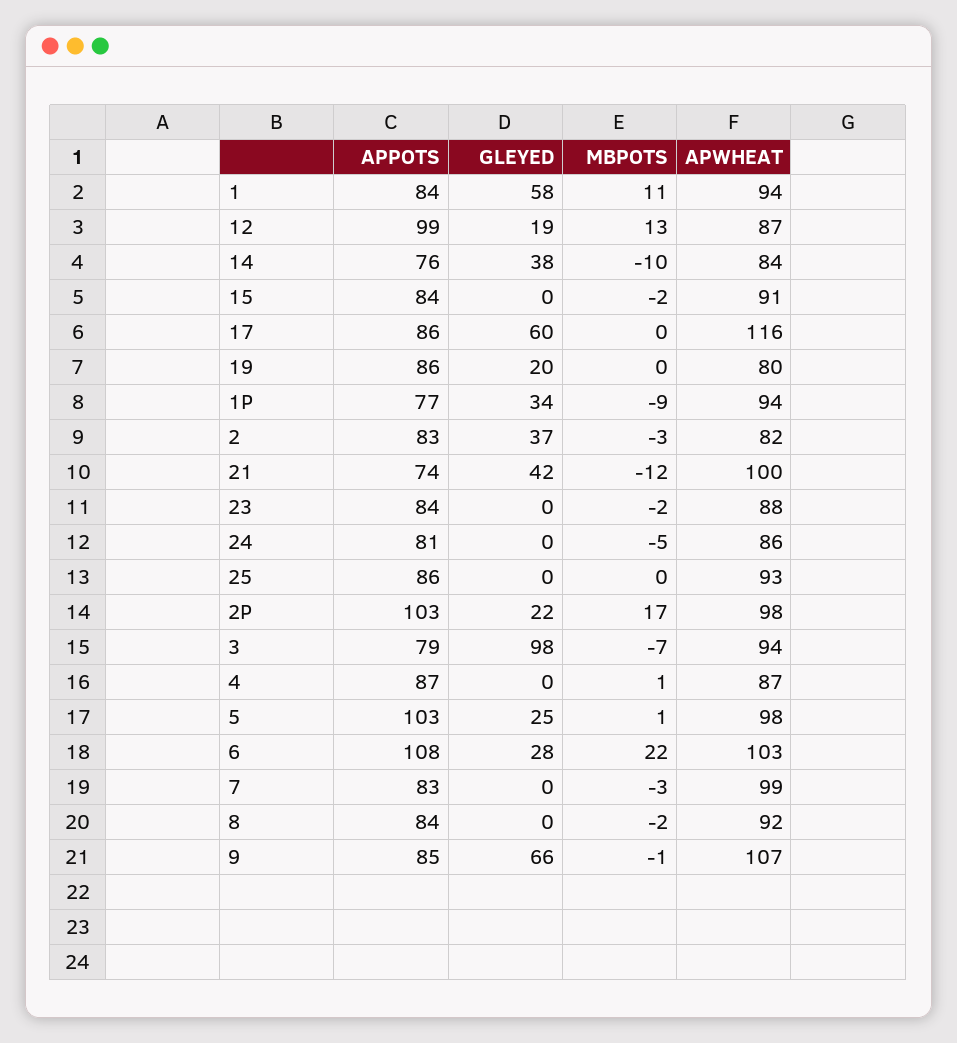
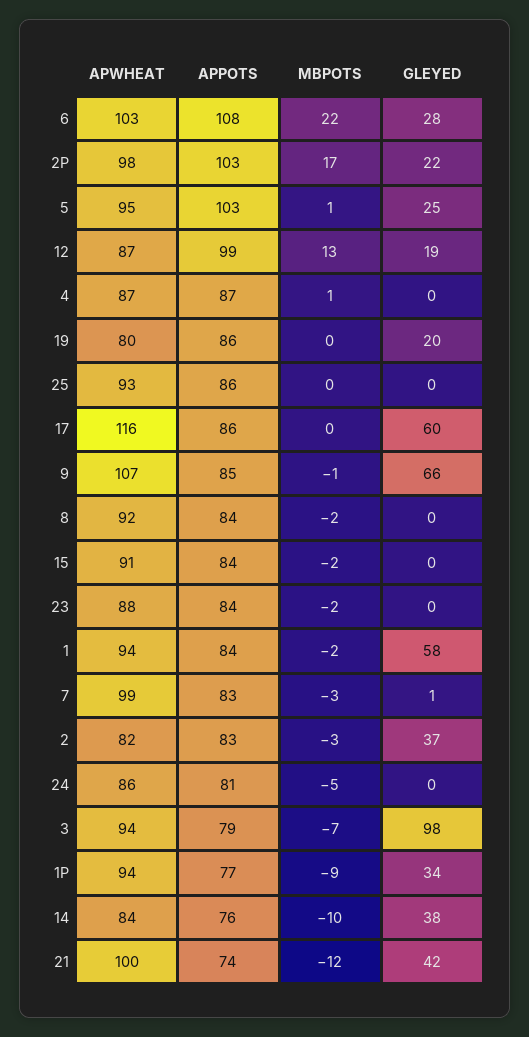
  {
    "APPOTS": {
      "1": 84,
      "12": 99,
      "14": 76,
      "15": 84,
      "17": 86,
      "19": 86,
      "1P": 77,
      "2": 83,
      "21": 74,
      "23": 84,
      "24": 81,
      "25": 86,
      "2P": 103,
      "3": 79,
      "4": 87,
      "5": 103,
      "6": 108,
      "7": 83,
      "8": 84,
      "9": 85
    },
    "GLEYED": {
      "1": 58,
      "12": 19,
      "14": 38,
      "15": 0,
      "17": 60,
      "19": 20,
      "1P": 34,
      "2": 37,
      "21": 42,
      "23": 0,
      "24": 0,
      "25": 0,
      "2P": 22,
      "3": 98,
      "4": 0,
      "5": 25,
      "6": 28,
-     "7": 0,
+     "7": 1,
      "8": 0,
      "9": 66
    },
    "MBPOTS": {
-     "1": 11,
+     "1": -2,
      "12": 13,
      "14": -10,
      "15": -2,
      "17": 0,
      "19": 0,
      "1P": -9,
      "2": -3,
      "21": -12,
      "23": -2,
      "24": -5,
      "25": 0,
      "2P": 17,
      "3": -7,
      "4": 1,
      "5": 1,
      "6": 22,
      "7": -3,
      "8": -2,
      "9": -1
    },
    "APWHEAT": {
      "1": 94,
      "12": 87,
      "14": 84,
      "15": 91,
      "17": 116,
      "19": 80,
      "1P": 94,
      "2": 82,
      "21": 100,
      "23": 88,
      "24": 86,
      "25": 93,
      "2P": 98,
      "3": 94,
      "4": 87,
-     "5": 98,
+     "5": 95,
      "6": 103,
      "7": 99,
      "8": 92,
      "9": 107
    }
  }

